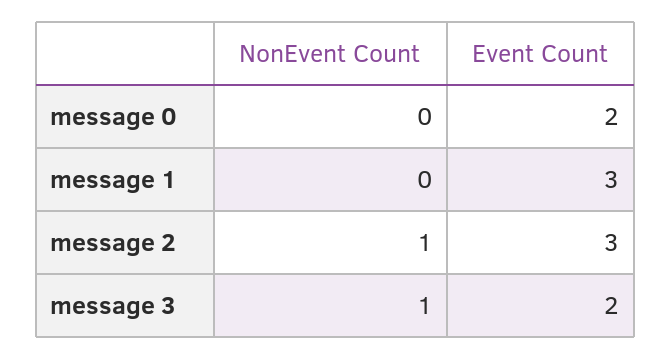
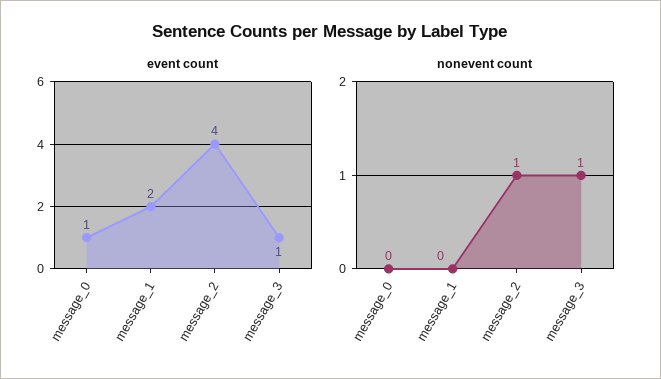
  {
    "NonEvent Count": {
      "message 0": 0,
      "message 1": 0,
      "message 2": 1,
      "message 3": 1
    },
    "Event Count": {
-     "message 0": 2,
+     "message 0": 1,
-     "message 1": 3,
+     "message 1": 2,
-     "message 2": 3,
+     "message 2": 4,
-     "message 3": 2
+     "message 3": 1
    }
  }

